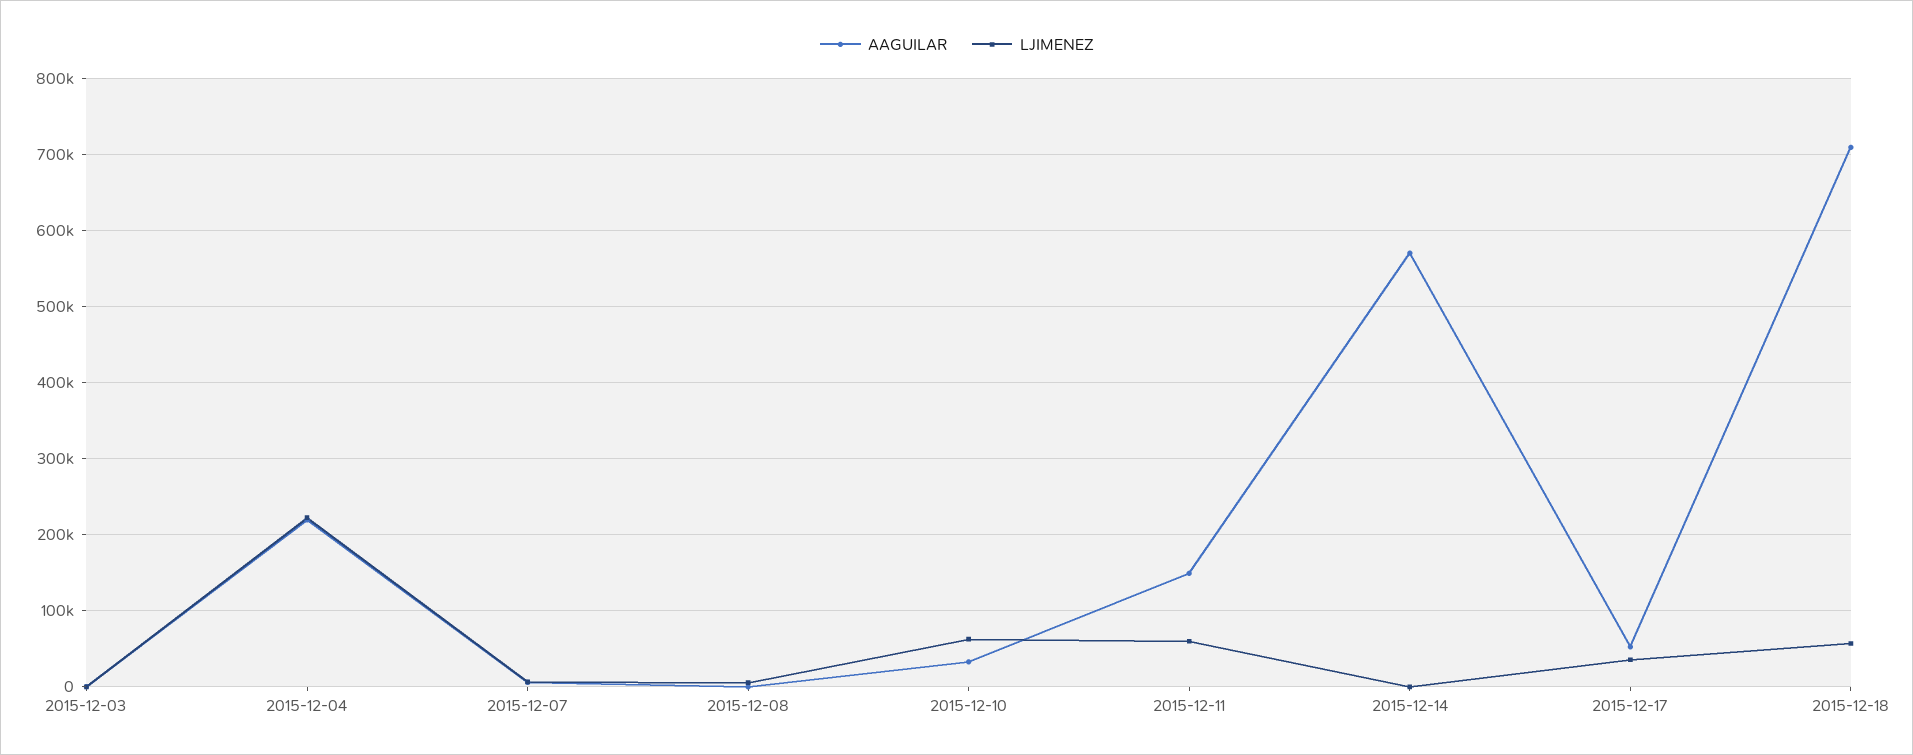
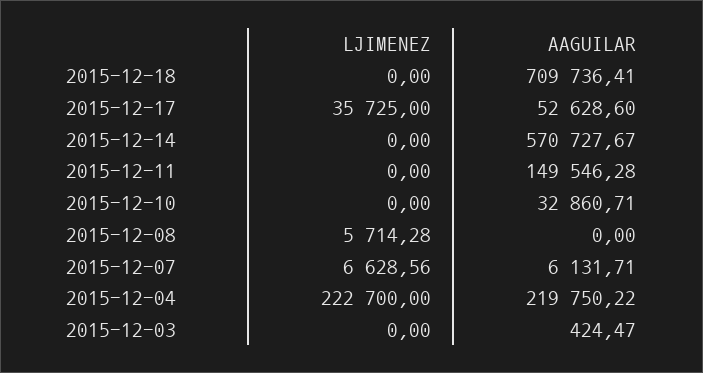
  {
    "AAGUILAR": {
      "2015-12-03": 424.47,
      "2015-12-04": 219750.22,
      "2015-12-07": 6131.71,
      "2015-12-08": 0,
      "2015-12-10": 32860.71,
      "2015-12-11": 149546.28,
      "2015-12-14": 570727.67,
      "2015-12-17": 52628.6,
      "2015-12-18": 709736.41
    },
    "LJIMENEZ": {
      "2015-12-03": 0,
      "2015-12-04": 222700,
      "2015-12-07": 6628.56,
      "2015-12-08": 5714.28,
-     "2015-12-10": 60000,
+     "2015-12-10": 0,
-     "2015-12-11": 60000,
+     "2015-12-11": 0,
      "2015-12-14": 0,
      "2015-12-17": 35725,
-     "2015-12-18": 60000
+     "2015-12-18": 0
    }
  }

